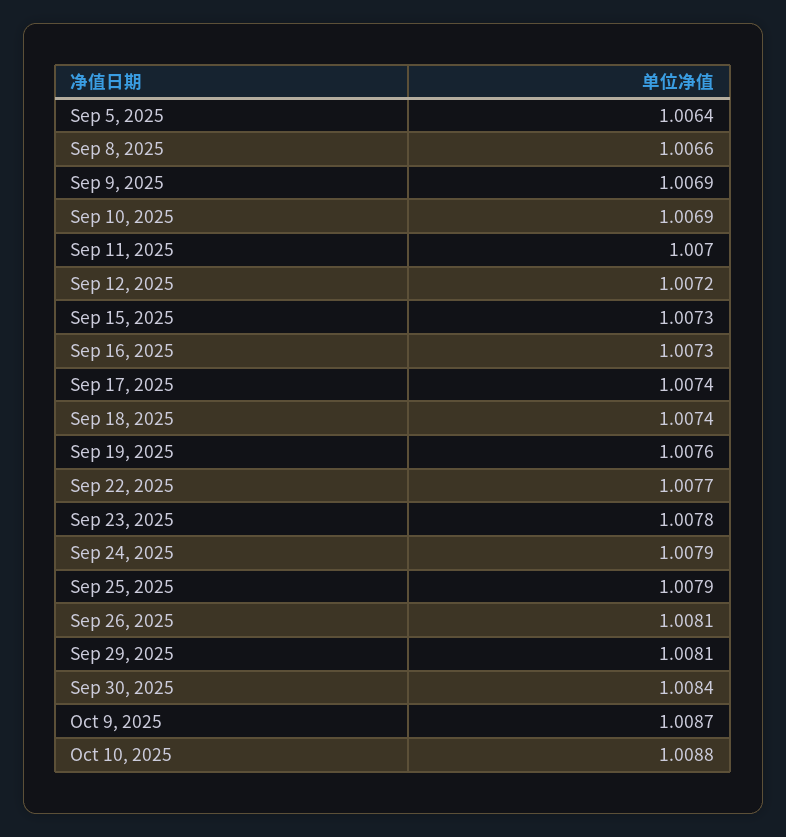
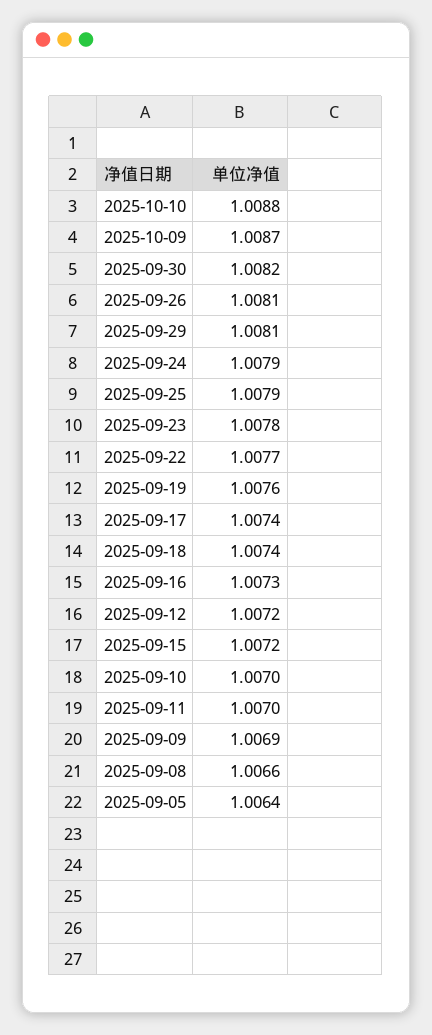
  {
    "Sep 5, 2025": 1.0064,
    "Sep 8, 2025": 1.0066,
    "Sep 9, 2025": 1.0069,
-   "Sep 10, 2025": 1.0069,
+   "Sep 10, 2025": 1.007,
    "Sep 11, 2025": 1.007,
    "Sep 12, 2025": 1.0072,
-   "Sep 15, 2025": 1.0073,
+   "Sep 15, 2025": 1.0072,
    "Sep 16, 2025": 1.0073,
    "Sep 17, 2025": 1.0074,
    "Sep 18, 2025": 1.0074,
    "Sep 19, 2025": 1.0076,
    "Sep 22, 2025": 1.0077,
    "Sep 23, 2025": 1.0078,
    "Sep 24, 2025": 1.0079,
    "Sep 25, 2025": 1.0079,
    "Sep 26, 2025": 1.0081,
    "Sep 29, 2025": 1.0081,
-   "Sep 30, 2025": 1.0084,
+   "Sep 30, 2025": 1.0082,
    "Oct 9, 2025": 1.0087,
    "Oct 10, 2025": 1.0088
  }

